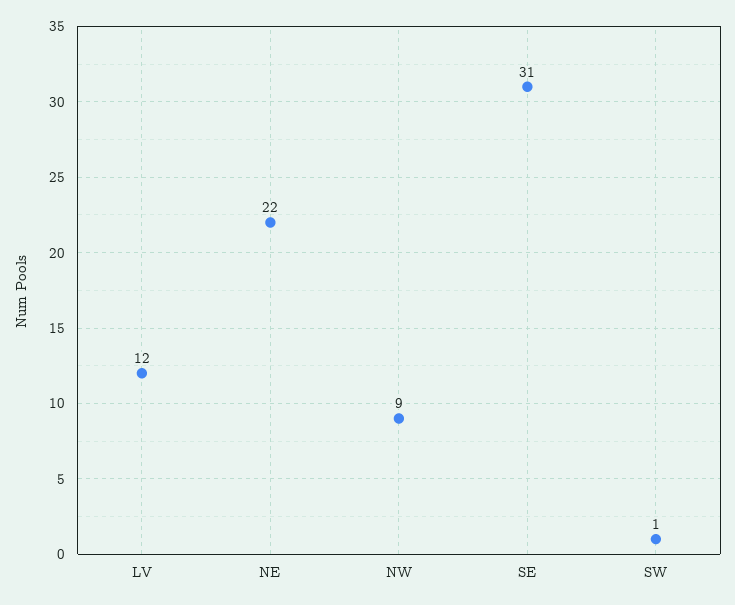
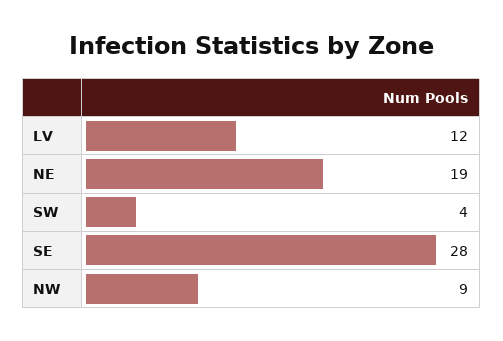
  {
    "LV": 12,
-   "NE": 22,
+   "NE": 19,
    "NW": 9,
-   "SE": 31,
+   "SE": 28,
-   "SW": 1
+   "SW": 4
  }

